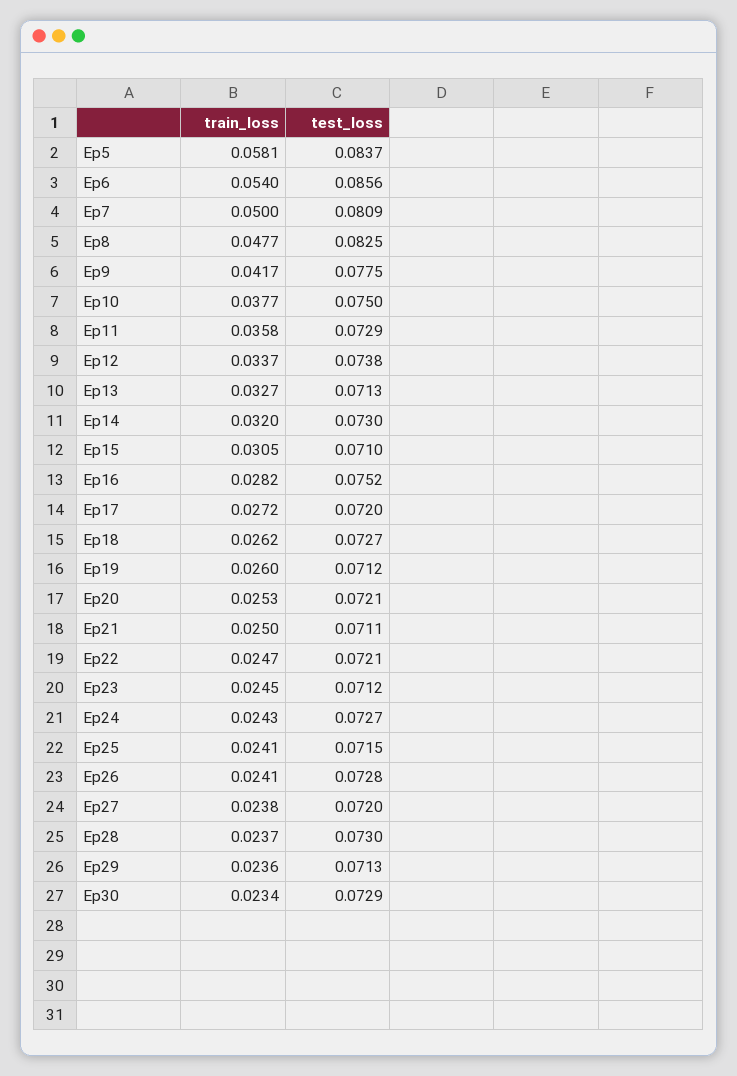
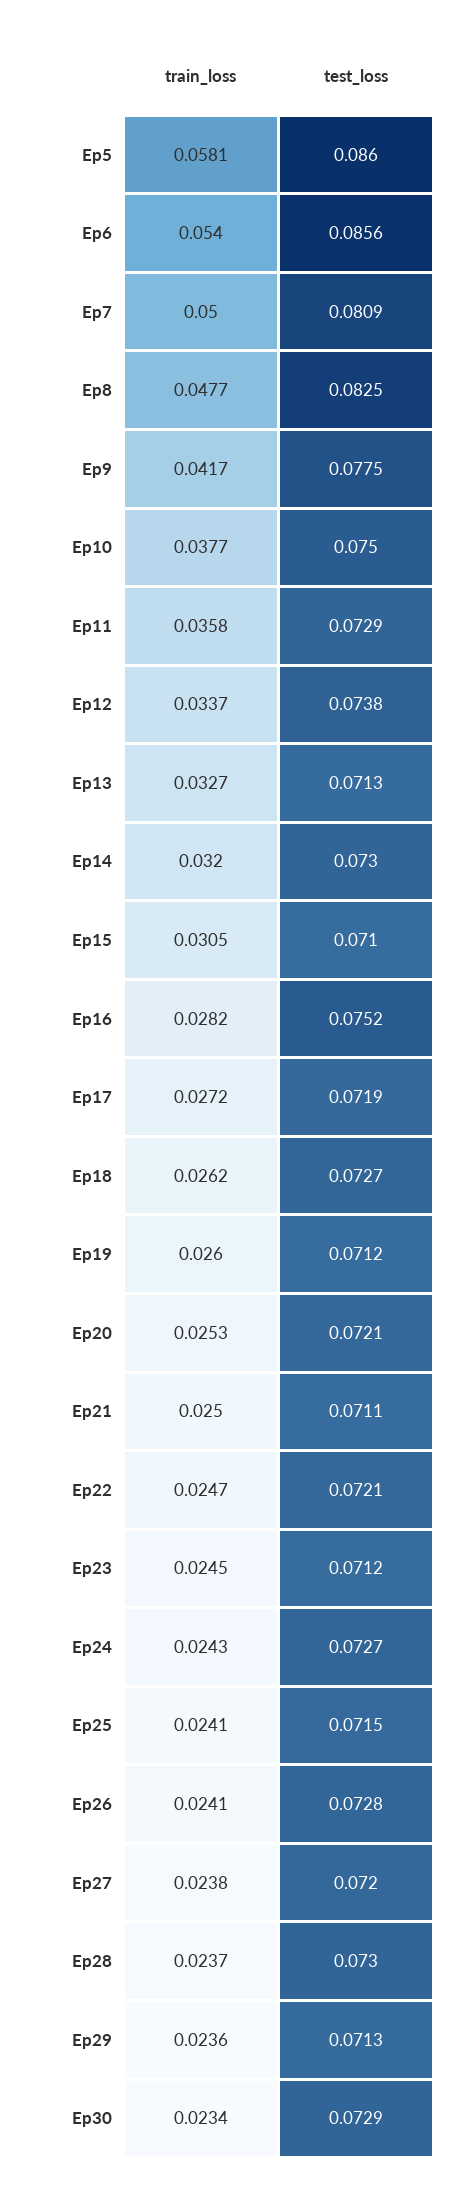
  {
    "train_loss": {
      "Ep5": 0.0581,
      "Ep6": 0.054,
      "Ep7": 0.05,
      "Ep8": 0.0477,
      "Ep9": 0.0417,
      "Ep10": 0.0377,
      "Ep11": 0.0358,
      "Ep12": 0.0337,
      "Ep13": 0.0327,
      "Ep14": 0.032,
      "Ep15": 0.0305,
      "Ep16": 0.0282,
      "Ep17": 0.0272,
      "Ep18": 0.0262,
      "Ep19": 0.026,
      "Ep20": 0.0253,
      "Ep21": 0.025,
      "Ep22": 0.0247,
      "Ep23": 0.0245,
      "Ep24": 0.0243,
      "Ep25": 0.0241,
      "Ep26": 0.0241,
      "Ep27": 0.0238,
      "Ep28": 0.0237,
      "Ep29": 0.0236,
      "Ep30": 0.0234
    },
    "test_loss": {
-     "Ep5": 0.0837,
+     "Ep5": 0.086,
      "Ep6": 0.0856,
      "Ep7": 0.0809,
      "Ep8": 0.0825,
      "Ep9": 0.0775,
      "Ep10": 0.075,
      "Ep11": 0.0729,
      "Ep12": 0.0738,
      "Ep13": 0.0713,
      "Ep14": 0.073,
      "Ep15": 0.071,
      "Ep16": 0.0752,
-     "Ep17": 0.072,
+     "Ep17": 0.0719,
      "Ep18": 0.0727,
      "Ep19": 0.0712,
      "Ep20": 0.0721,
      "Ep21": 0.0711,
      "Ep22": 0.0721,
      "Ep23": 0.0712,
      "Ep24": 0.0727,
      "Ep25": 0.0715,
      "Ep26": 0.0728,
      "Ep27": 0.072,
      "Ep28": 0.073,
      "Ep29": 0.0713,
      "Ep30": 0.0729
    }
  }

